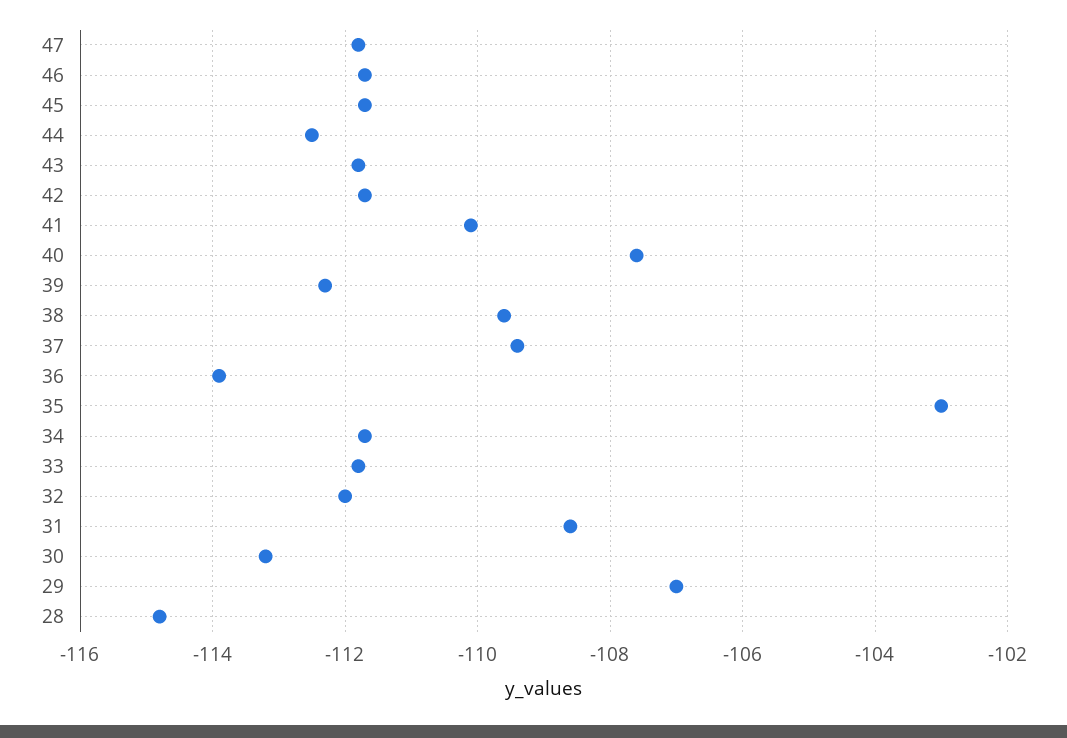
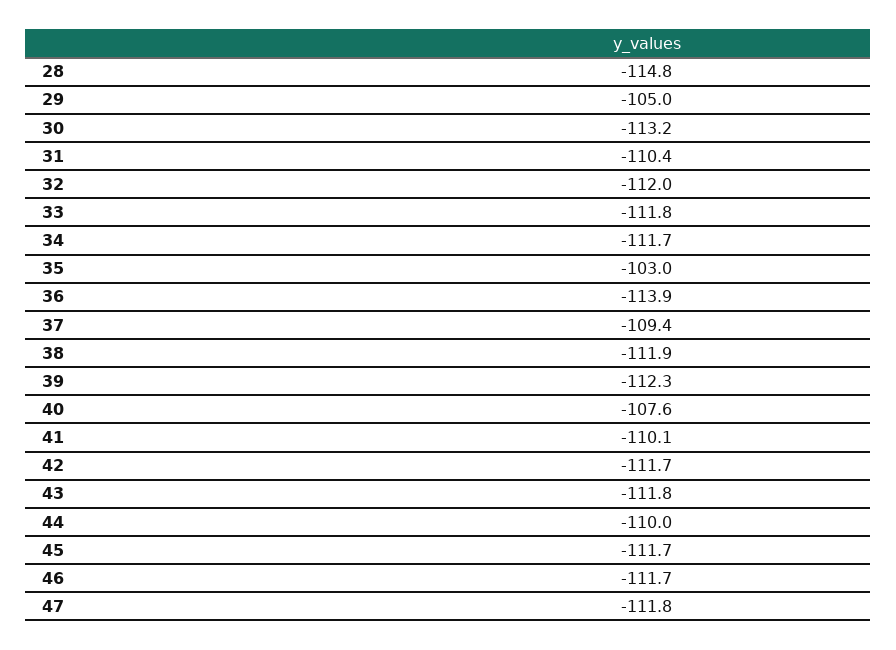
  {
    "47": -111.8,
    "46": -111.7,
    "45": -111.7,
-   "44": -112.5,
+   "44": -110,
    "43": -111.8,
    "42": -111.7,
    "41": -110.1,
    "40": -107.6,
    "39": -112.3,
-   "38": -109.5,
+   "38": -111.9,
    "37": -109.4,
    "36": -113.9,
    "35": -103,
    "34": -111.7,
    "33": -111.8,
    "32": -112,
-   "31": -108.5,
+   "31": -110.4,
    "30": -113.2,
-   "29": -107,
+   "29": -105,
    "28": -114.8
  }

